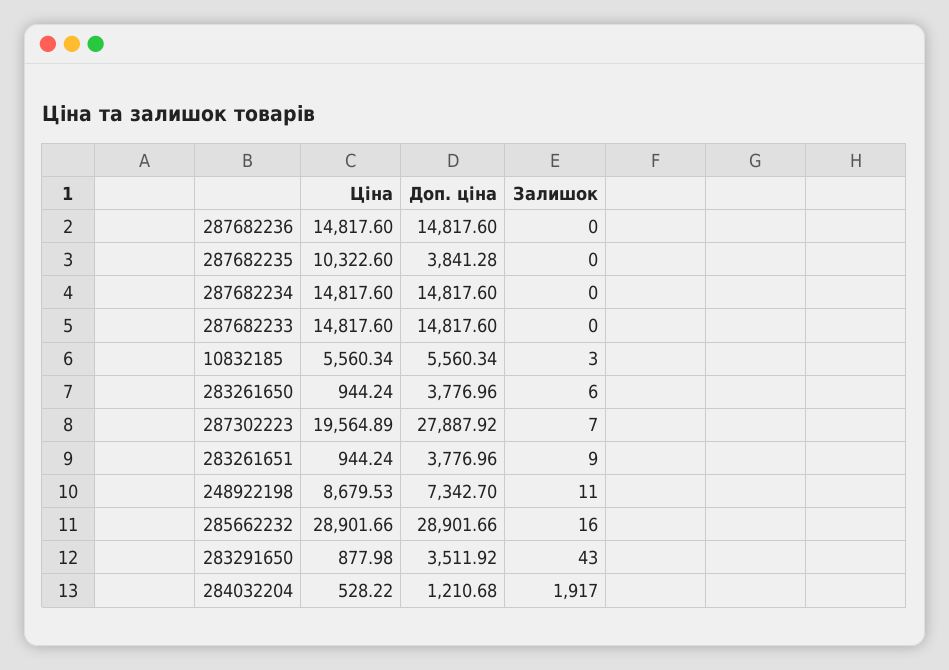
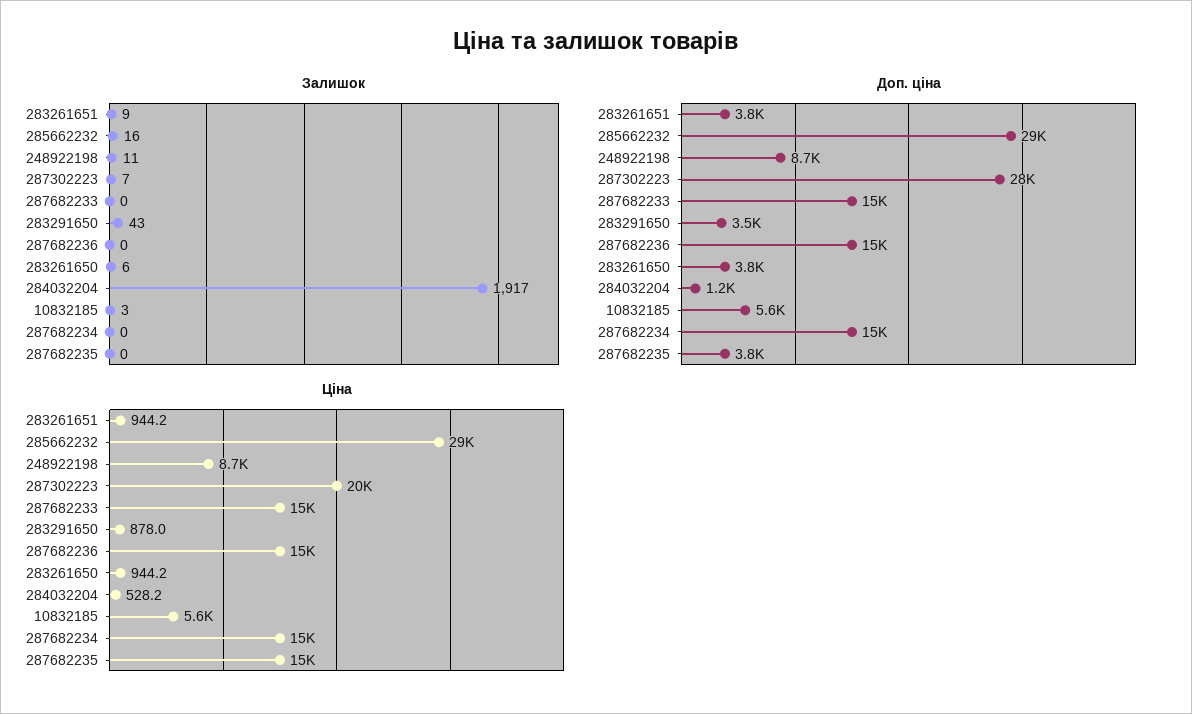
  {
    "Ціна": {
      "287682236": 14817.6,
-     "287682235": 10322.6,
+     "287682235": 15000,
      "287682234": 14817.6,
      "287682233": 14817.6,
      "10832185": 5560.34,
      "283261650": 944.24,
      "287302223": 19564.89,
      "283261651": 944.24,
      "248922198": 8679.53,
      "285662232": 28901.66,
      "283291650": 877.98,
      "284032204": 528.22
    },
    "Доп. ціна": {
      "287682236": 14817.6,
      "287682235": 3841.28,
      "287682234": 14817.6,
      "287682233": 14817.6,
      "10832185": 5560.34,
      "283261650": 3776.96,
      "287302223": 27887.92,
      "283261651": 3776.96,
-     "248922198": 7342.7,
+     "248922198": 8700,
      "285662232": 28901.66,
      "283291650": 3511.92,
      "284032204": 1210.68
    },
    "Залишок": {
      "287682236": 0,
      "287682235": 0,
      "287682234": 0,
      "287682233": 0,
      "10832185": 3,
      "283261650": 6,
      "287302223": 7,
      "283261651": 9,
      "248922198": 11,
      "285662232": 16,
      "283291650": 43,
      "284032204": 1917
    }
  }

